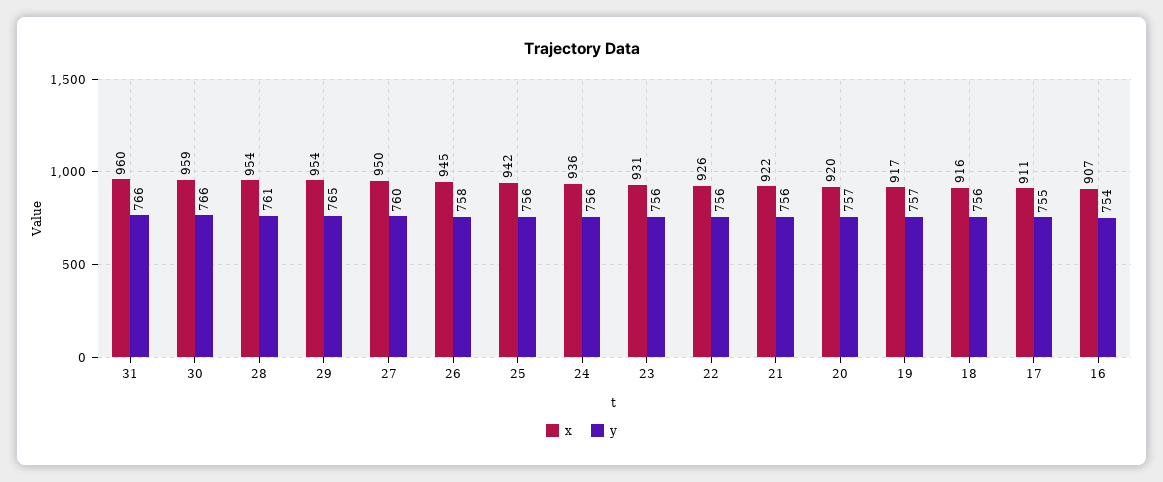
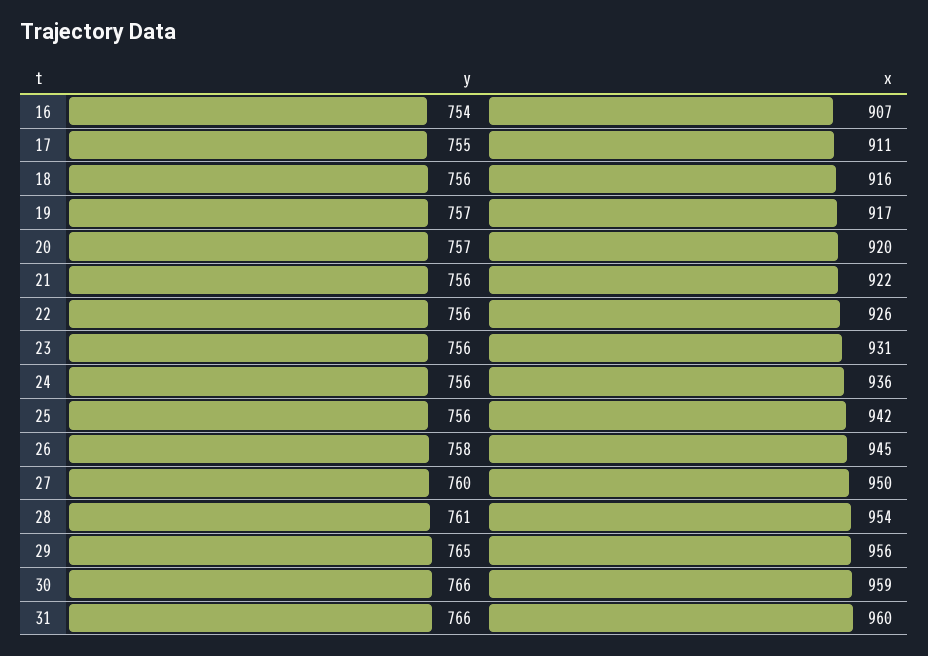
  {
    "x": {
      "31": 960,
      "30": 959,
      "28": 954,
-     "29": 954,
+     "29": 956,
      "27": 950,
      "26": 945,
      "25": 942,
      "24": 936,
      "23": 931,
      "22": 926,
      "21": 922,
      "20": 920,
      "19": 917,
      "18": 916,
      "17": 911,
      "16": 907
    },
    "y": {
      "31": 766,
      "30": 766,
      "28": 761,
      "29": 765,
      "27": 760,
      "26": 758,
      "25": 756,
      "24": 756,
      "23": 756,
      "22": 756,
      "21": 756,
      "20": 757,
      "19": 757,
      "18": 756,
      "17": 755,
      "16": 754
    }
  }

